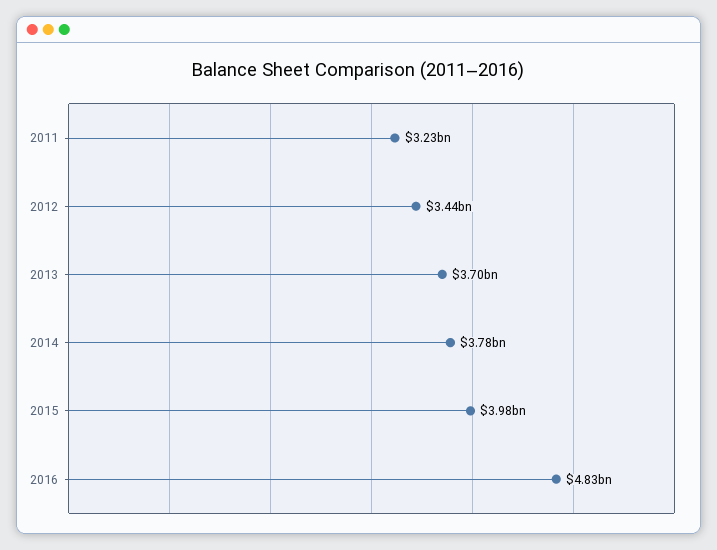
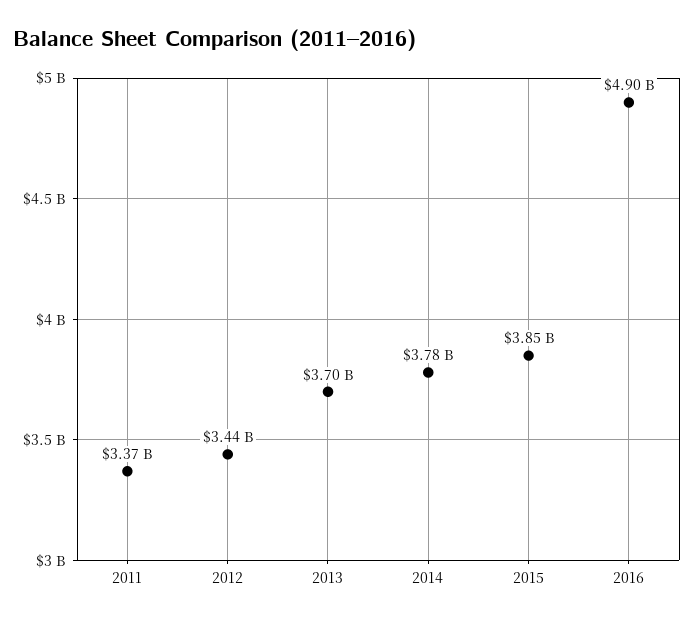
  {
-   "2011": 3230000000,
+   "2011": 3370000000,
    "2012": 3440000000,
    "2013": 3700000000,
    "2014": 3780000000,
-   "2015": 3980000000,
+   "2015": 3850000000,
-   "2016": 4830000000
+   "2016": 4900000000
  }

